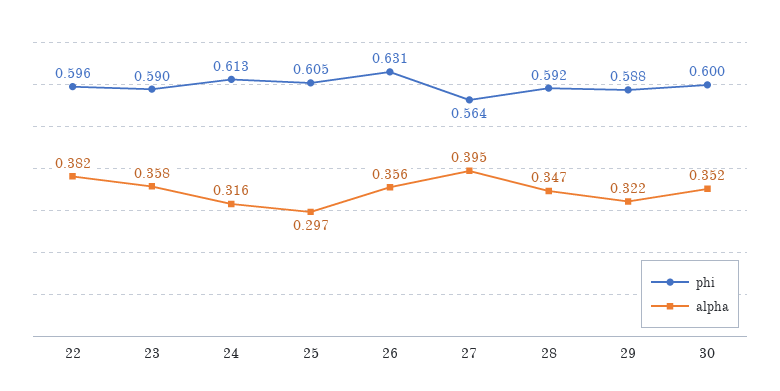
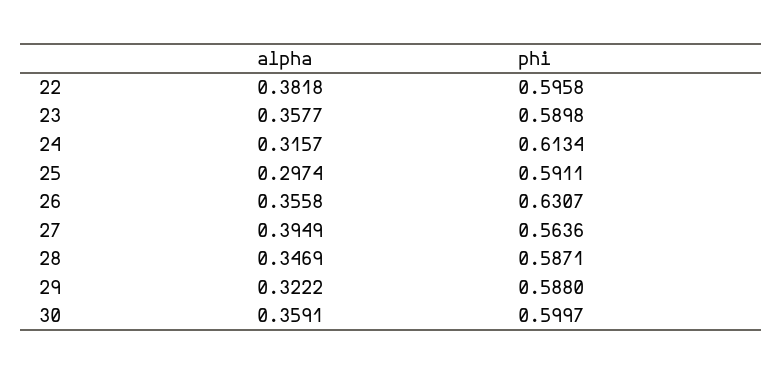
  {
    "phi": {
      "22": 0.5958,
      "23": 0.5898,
      "24": 0.6134,
-     "25": 0.605,
+     "25": 0.5911,
      "26": 0.6307,
      "27": 0.5636,
-     "28": 0.592,
+     "28": 0.5871,
      "29": 0.588,
      "30": 0.5997
    },
    "alpha": {
      "22": 0.3818,
      "23": 0.3577,
      "24": 0.3157,
      "25": 0.2974,
      "26": 0.3558,
      "27": 0.3949,
      "28": 0.3469,
      "29": 0.3222,
-     "30": 0.352
+     "30": 0.3591
    }
  }

